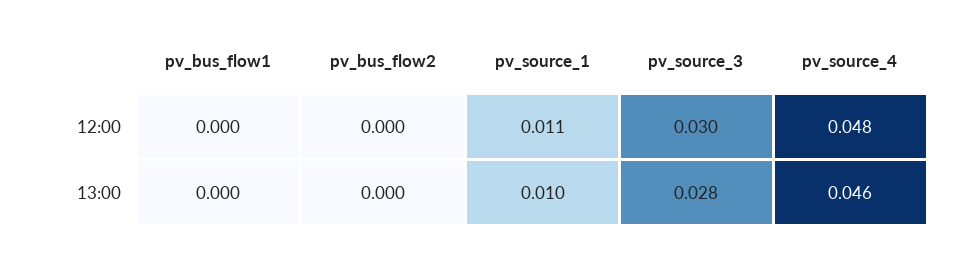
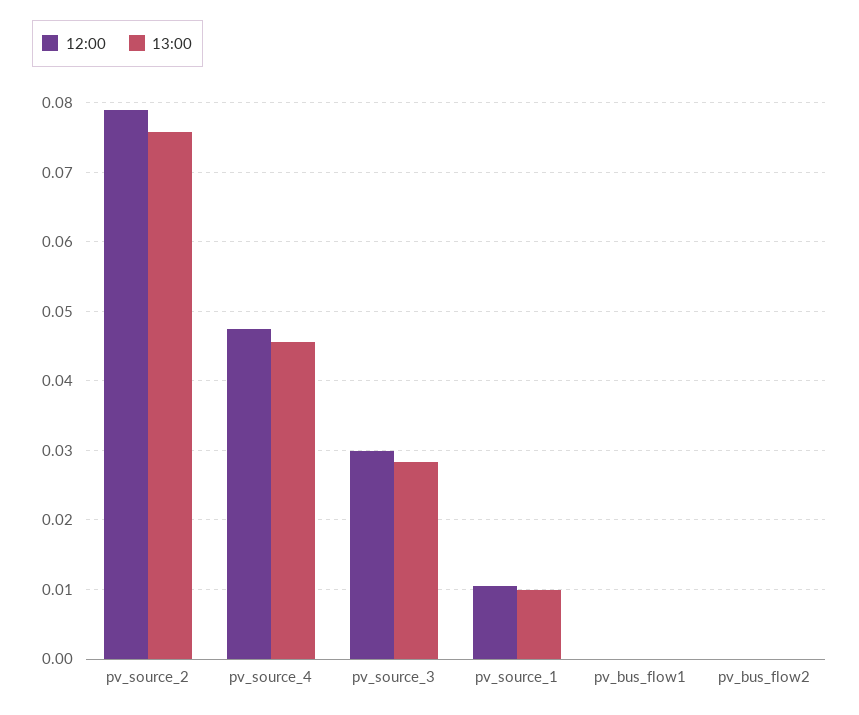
  {
    "12:00": {
      "pv_bus_flow1": 0,
      "pv_bus_flow2": 0,
      "pv_source_1": 0.011,
      "pv_source_3": 0.03,
-     "pv_source_4": 0.048
+     "pv_source_4": 0.048,
+     "pv_source_2": 0.079
    },
    "13:00": {
      "pv_bus_flow1": 0,
      "pv_bus_flow2": 0,
      "pv_source_1": 0.01,
      "pv_source_3": 0.028,
-     "pv_source_4": 0.046
+     "pv_source_4": 0.046,
+     "pv_source_2": 0.076
    }
  }

